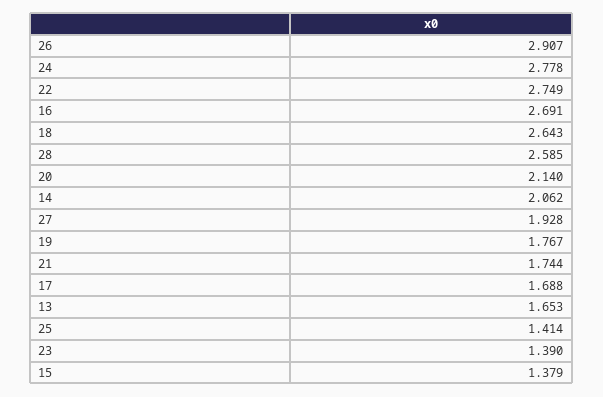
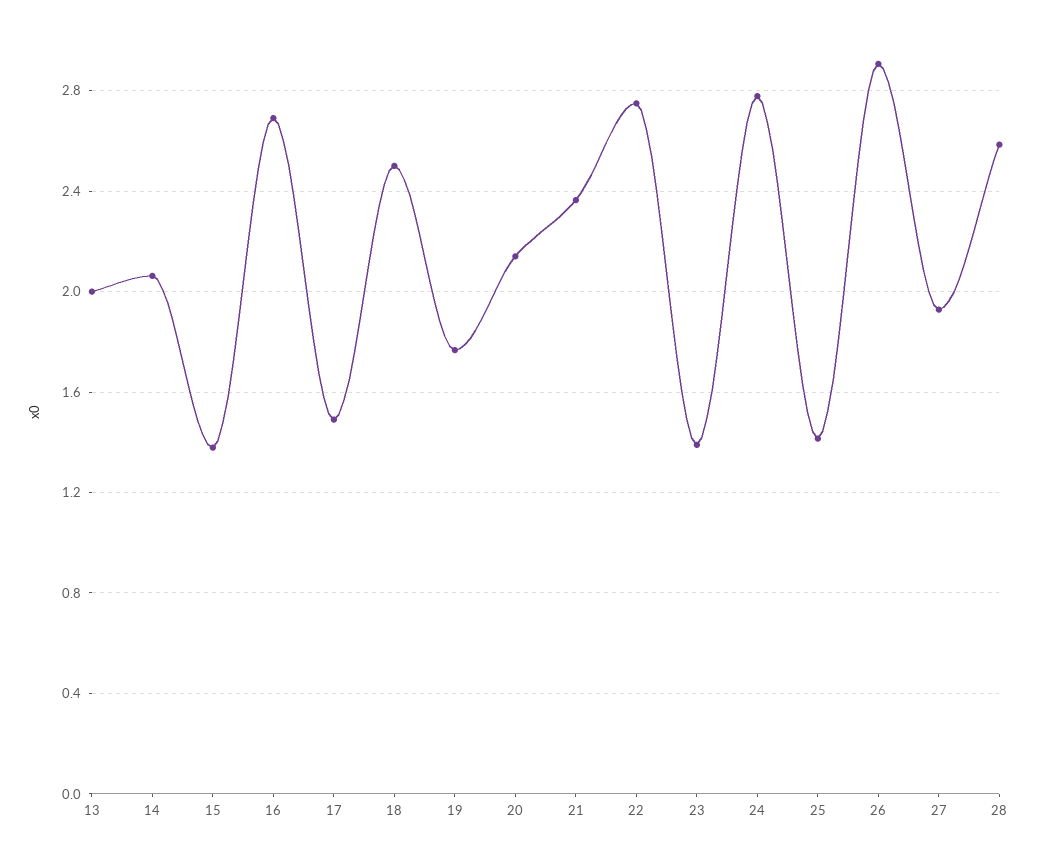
  {
    "26": 2.907,
    "24": 2.778,
    "22": 2.749,
    "16": 2.691,
-   "18": 2.643,
+   "18": 2.5,
    "28": 2.585,
    "20": 2.14,
    "14": 2.062,
    "27": 1.928,
    "19": 1.767,
-   "21": 1.744,
+   "21": 2.35,
-   "17": 1.688,
+   "17": 1.5,
-   "13": 1.653,
+   "13": 2,
    "25": 1.414,
    "23": 1.39,
    "15": 1.379
  }

